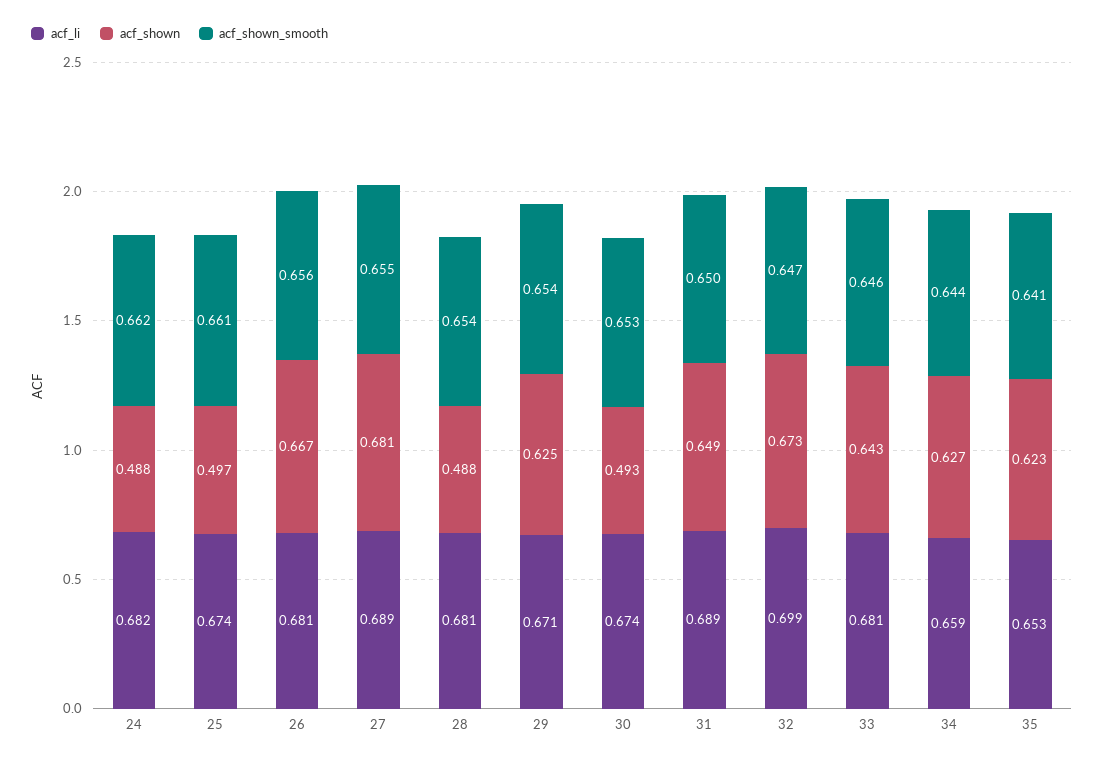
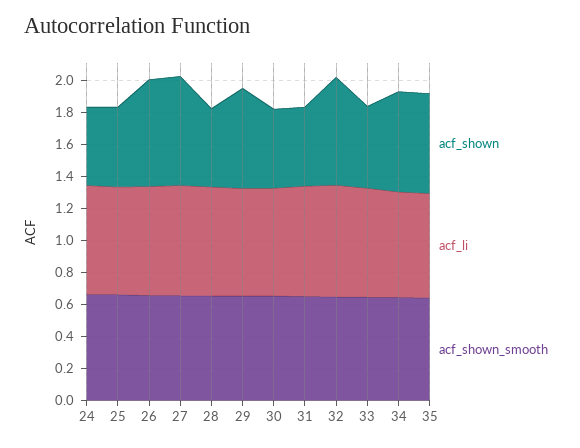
  {
    "acf_li": {
      "24": 0.682,
      "25": 0.674,
      "26": 0.681,
      "27": 0.689,
      "28": 0.681,
      "29": 0.671,
      "30": 0.674,
      "31": 0.689,
      "32": 0.699,
      "33": 0.681,
      "34": 0.659,
      "35": 0.653
    },
    "acf_shown": {
      "24": 0.488,
      "25": 0.497,
      "26": 0.667,
      "27": 0.681,
      "28": 0.488,
      "29": 0.625,
      "30": 0.493,
-     "31": 0.649,
+     "31": 0.5,
      "32": 0.673,
-     "33": 0.643,
+     "33": 0.5,
      "34": 0.627,
      "35": 0.623
    },
    "acf_shown_smooth": {
      "24": 0.662,
      "25": 0.661,
      "26": 0.656,
      "27": 0.655,
      "28": 0.654,
      "29": 0.654,
      "30": 0.653,
      "31": 0.65,
      "32": 0.647,
      "33": 0.646,
      "34": 0.644,
      "35": 0.641
    }
  }

